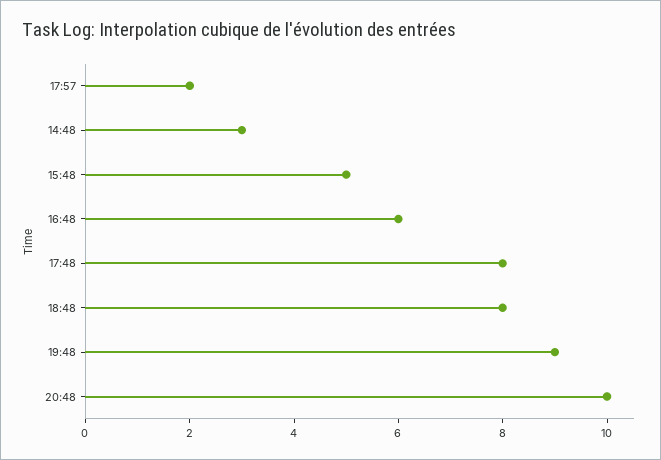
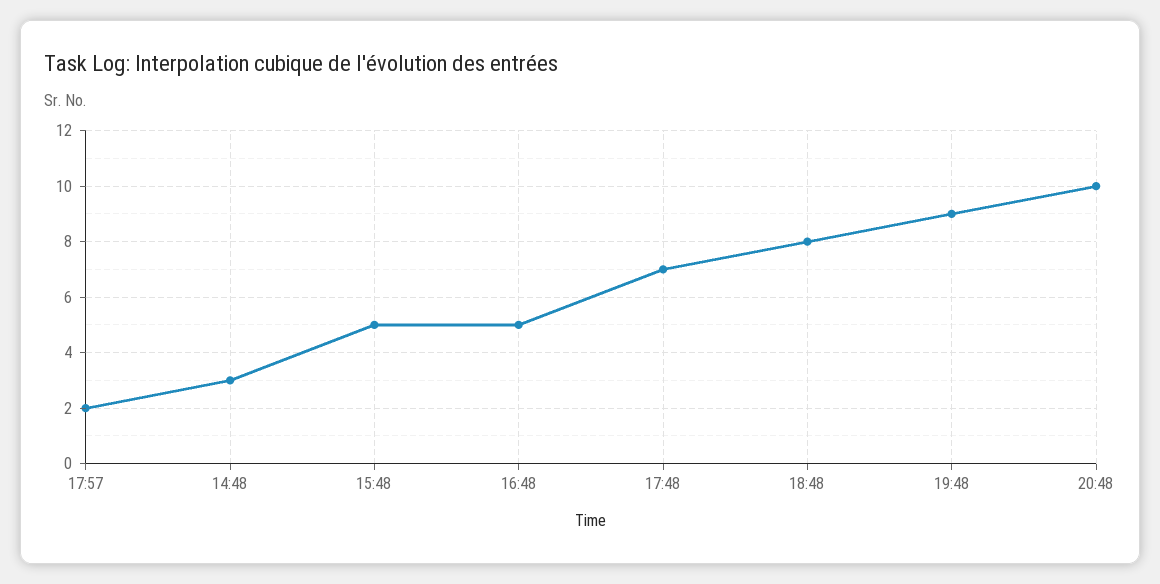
  {
    "17:57": 2,
    "14:48": 3,
    "15:48": 5,
-   "16:48": 6,
+   "16:48": 5,
-   "17:48": 8,
+   "17:48": 7,
    "18:48": 8,
    "19:48": 9,
    "20:48": 10
  }

